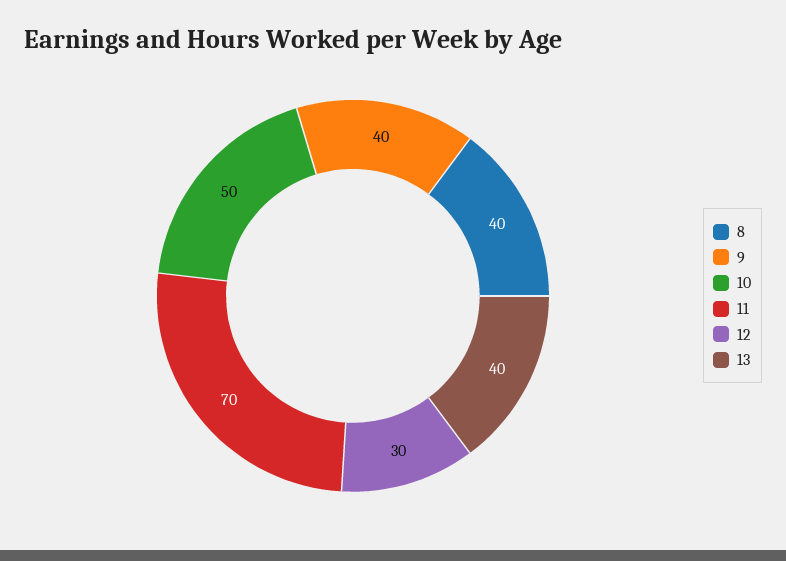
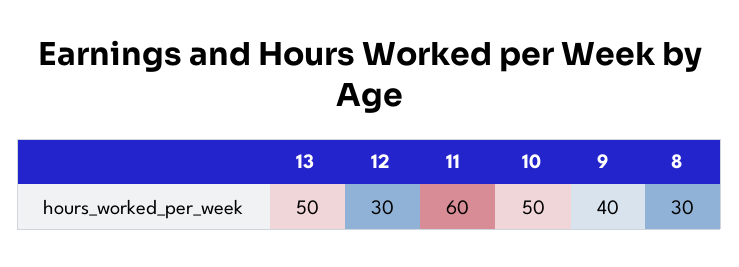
  {
-   "8": 40,
+   "8": 30,
    "9": 40,
    "10": 50,
-   "11": 70,
+   "11": 60,
    "12": 30,
-   "13": 40
+   "13": 50
  }

